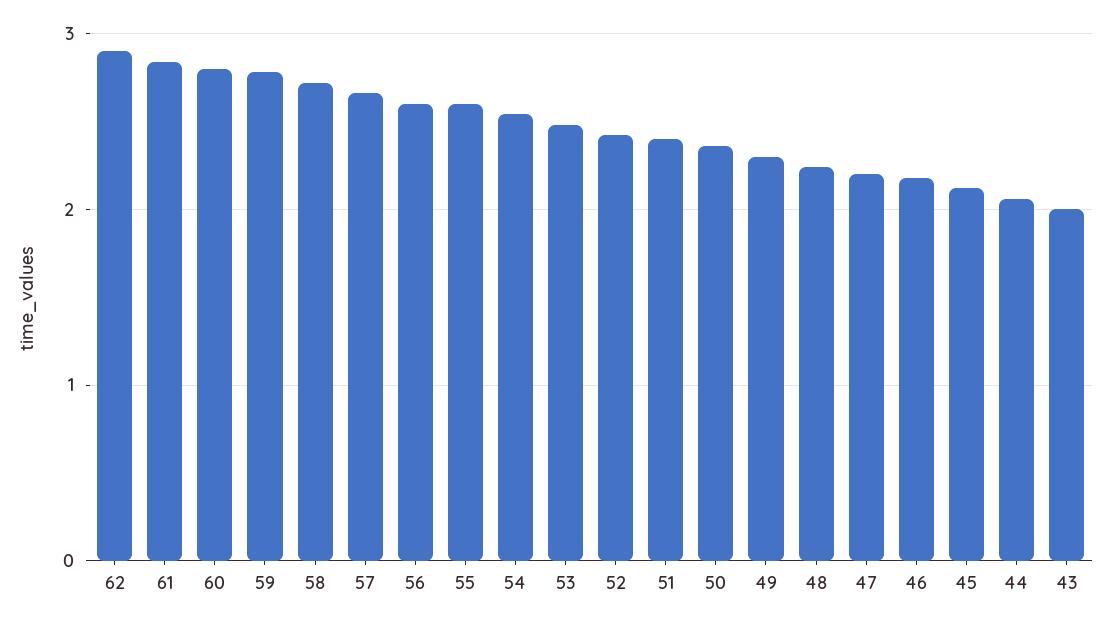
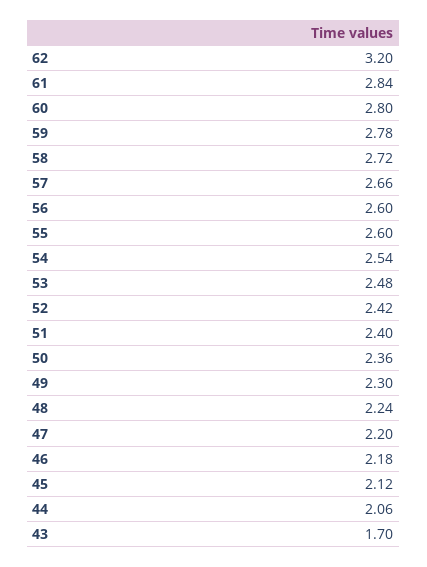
  {
-   "62": 2.9,
+   "62": 3.2,
    "61": 2.84,
    "60": 2.8,
    "59": 2.78,
    "58": 2.72,
    "57": 2.66,
    "56": 2.6,
    "55": 2.6,
    "54": 2.54,
    "53": 2.48,
    "52": 2.42,
    "51": 2.4,
    "50": 2.36,
    "49": 2.3,
    "48": 2.24,
    "47": 2.2,
    "46": 2.18,
    "45": 2.12,
    "44": 2.06,
-   "43": 2
+   "43": 1.7
  }

